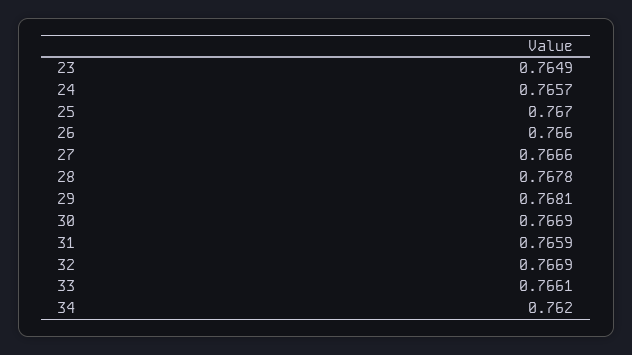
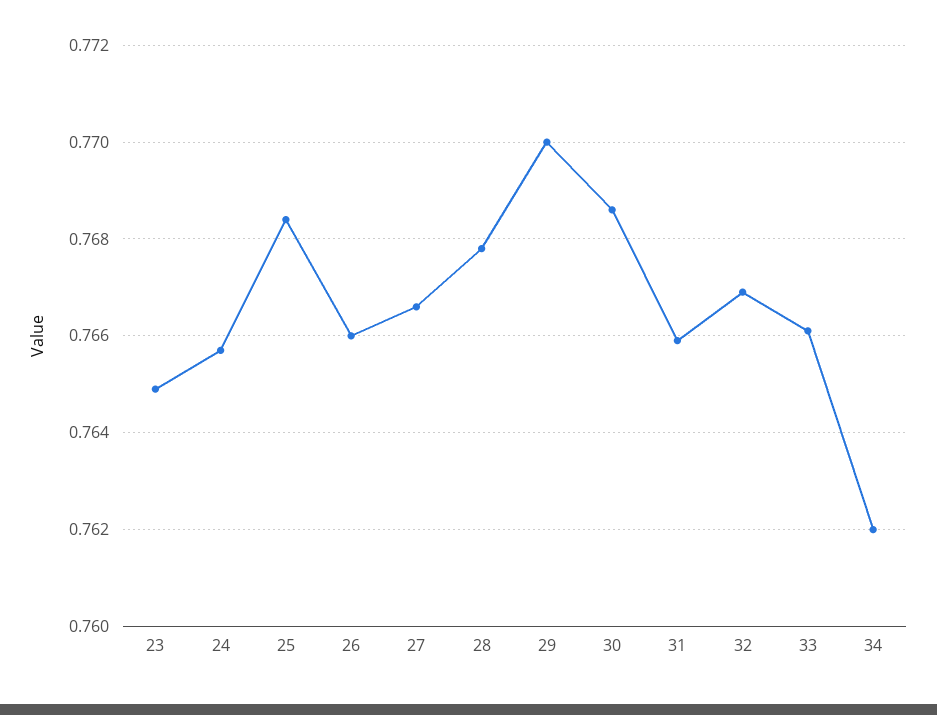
  {
    "23": 0.7649,
    "24": 0.7657,
-   "25": 0.767,
+   "25": 0.7685,
    "26": 0.766,
    "27": 0.7666,
    "28": 0.7678,
-   "29": 0.7681,
+   "29": 0.77,
-   "30": 0.7669,
+   "30": 0.7685,
    "31": 0.7659,
    "32": 0.7669,
    "33": 0.7661,
    "34": 0.762
  }

